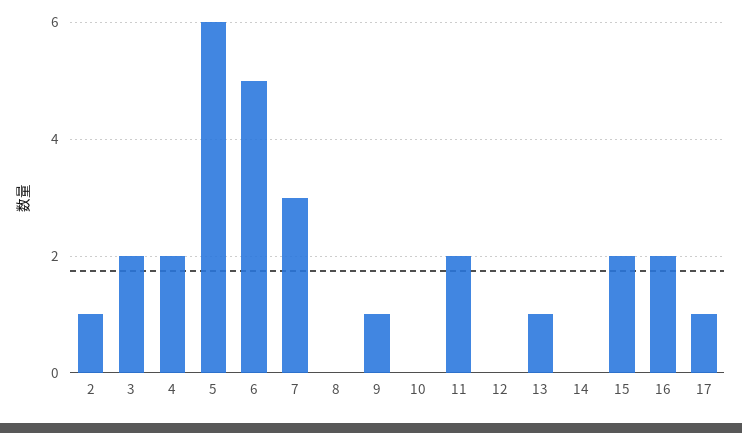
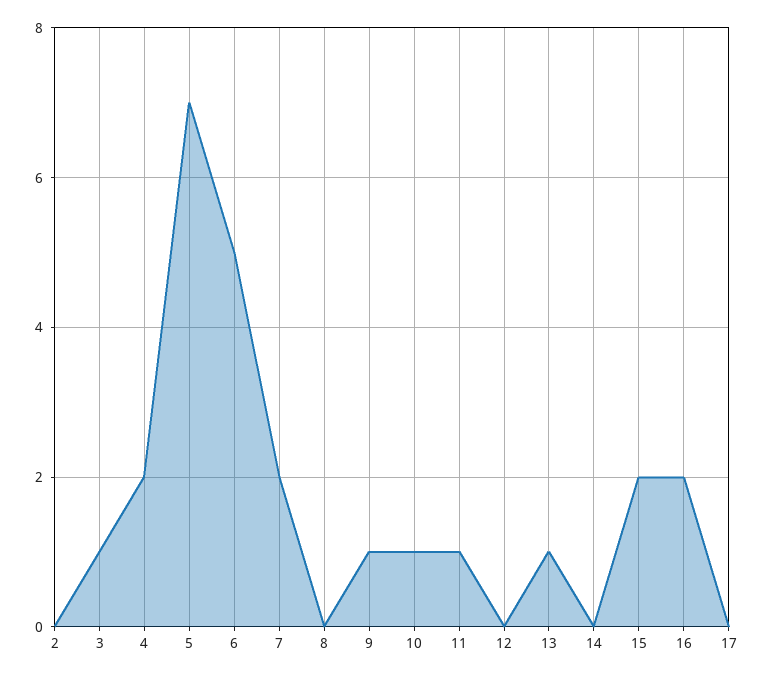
  {
-   "2": 1,
+   "2": 0,
-   "3": 2,
+   "3": 1,
    "4": 2,
-   "5": 6,
+   "5": 7,
    "6": 5,
-   "7": 3,
+   "7": 2,
    "8": 0,
    "9": 1,
-   "10": 0,
+   "10": 1,
-   "11": 2,
+   "11": 1,
    "12": 0,
    "13": 1,
    "14": 0,
    "15": 2,
    "16": 2,
-   "17": 1
+   "17": 0
  }

